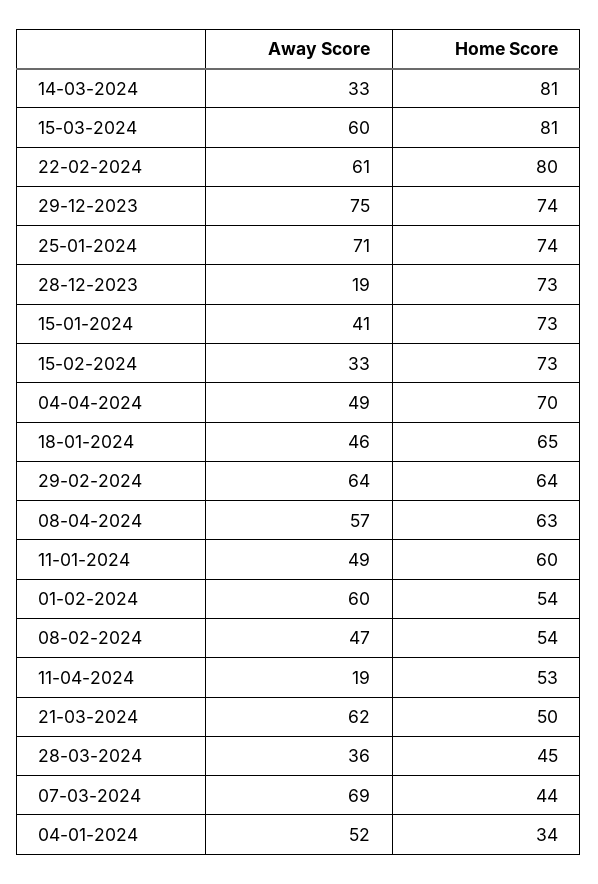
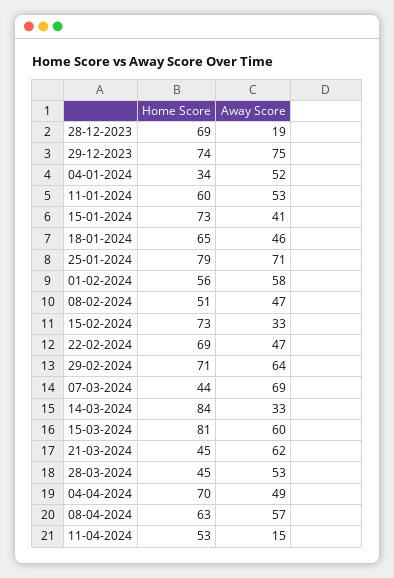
  {
    "Away Score": {
      "14-03-2024": 33,
      "15-03-2024": 60,
-     "22-02-2024": 61,
+     "22-02-2024": 47,
      "29-12-2023": 75,
      "25-01-2024": 71,
      "28-12-2023": 19,
      "15-01-2024": 41,
      "15-02-2024": 33,
      "04-04-2024": 49,
      "18-01-2024": 46,
      "29-02-2024": 64,
      "08-04-2024": 57,
-     "11-01-2024": 49,
+     "11-01-2024": 53,
-     "01-02-2024": 60,
+     "01-02-2024": 58,
      "08-02-2024": 47,
-     "11-04-2024": 19,
+     "11-04-2024": 15,
      "21-03-2024": 62,
-     "28-03-2024": 36,
+     "28-03-2024": 53,
      "07-03-2024": 69,
      "04-01-2024": 52
    },
    "Home Score": {
-     "14-03-2024": 81,
+     "14-03-2024": 84,
      "15-03-2024": 81,
-     "22-02-2024": 80,
+     "22-02-2024": 69,
      "29-12-2023": 74,
-     "25-01-2024": 74,
+     "25-01-2024": 79,
-     "28-12-2023": 73,
+     "28-12-2023": 69,
      "15-01-2024": 73,
      "15-02-2024": 73,
      "04-04-2024": 70,
      "18-01-2024": 65,
-     "29-02-2024": 64,
+     "29-02-2024": 71,
      "08-04-2024": 63,
      "11-01-2024": 60,
-     "01-02-2024": 54,
+     "01-02-2024": 56,
-     "08-02-2024": 54,
+     "08-02-2024": 51,
      "11-04-2024": 53,
-     "21-03-2024": 50,
+     "21-03-2024": 45,
      "28-03-2024": 45,
      "07-03-2024": 44,
      "04-01-2024": 34
    }
  }

